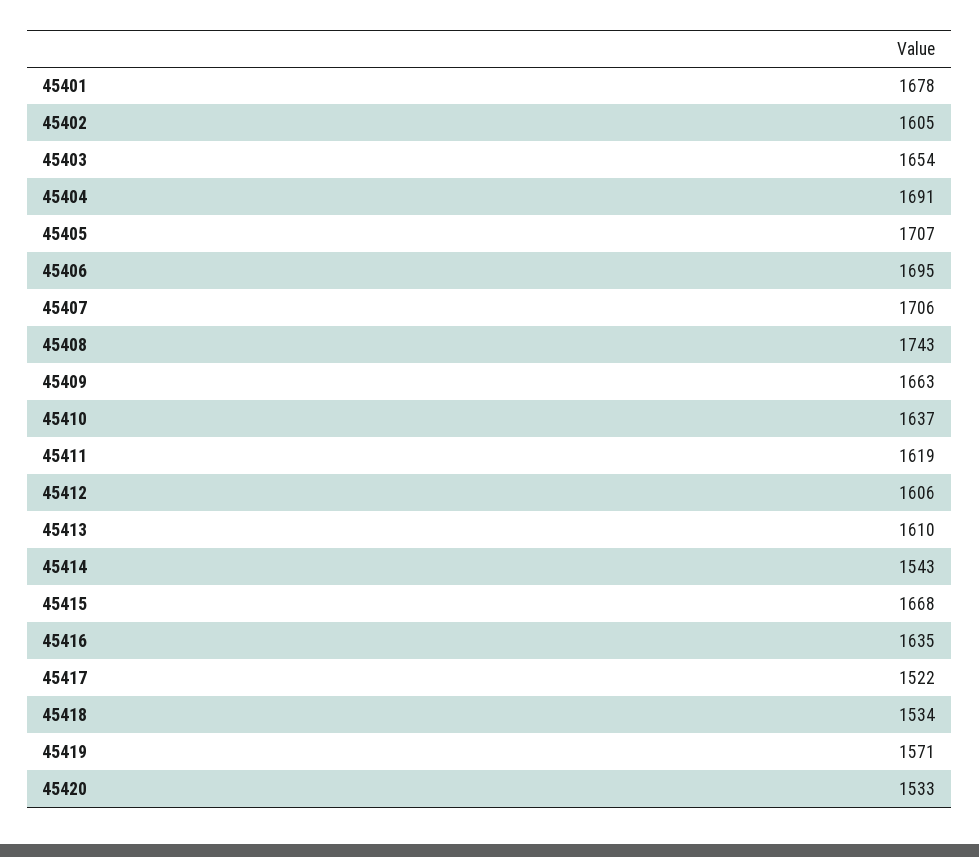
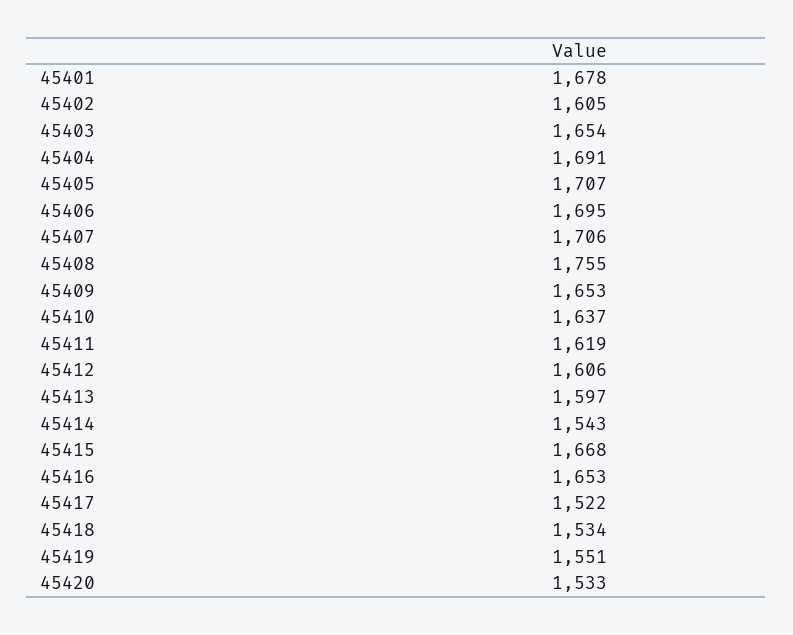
  {
    "45401": 1678,
    "45402": 1605,
    "45403": 1654,
    "45404": 1691,
    "45405": 1707,
    "45406": 1695,
    "45407": 1706,
-   "45408": 1743,
+   "45408": 1755,
-   "45409": 1663,
+   "45409": 1653,
    "45410": 1637,
    "45411": 1619,
    "45412": 1606,
-   "45413": 1610,
+   "45413": 1597,
    "45414": 1543,
    "45415": 1668,
-   "45416": 1635,
+   "45416": 1653,
    "45417": 1522,
    "45418": 1534,
-   "45419": 1571,
+   "45419": 1551,
    "45420": 1533
  }

